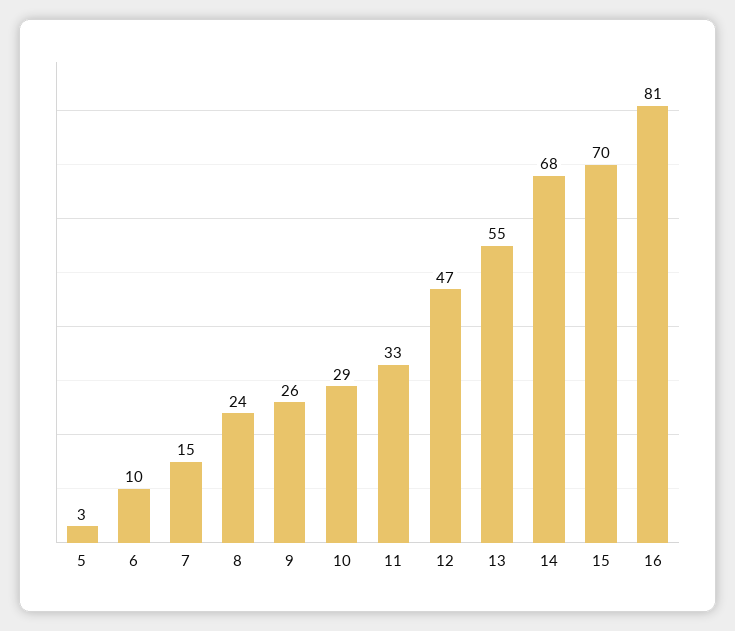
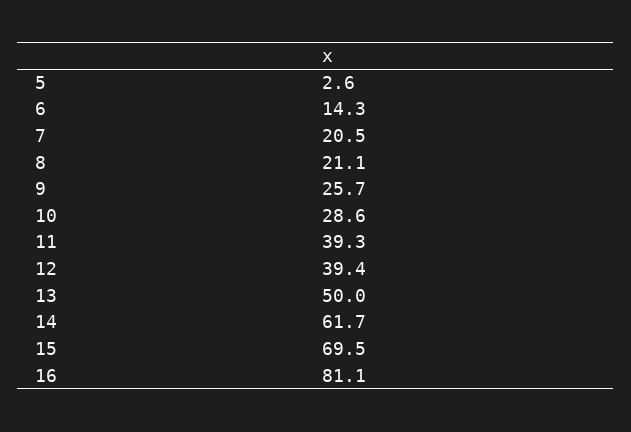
  {
    "5": 2.6,
-   "6": 10,
+   "6": 14.3,
-   "7": 15,
+   "7": 20.5,
-   "8": 24,
+   "8": 21.1,
    "9": 25.7,
    "10": 28.6,
-   "11": 33,
+   "11": 39.3,
-   "12": 47,
+   "12": 39.4,
-   "13": 55,
+   "13": 50,
-   "14": 68,
+   "14": 61.7,
    "15": 69.5,
    "16": 81.1
  }

